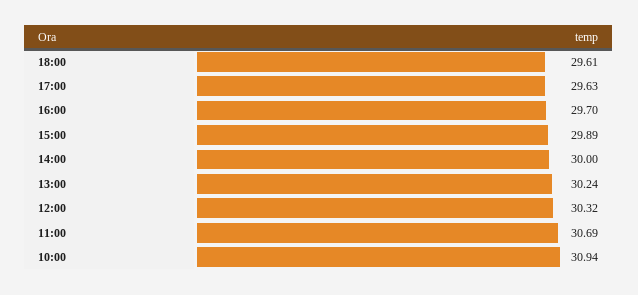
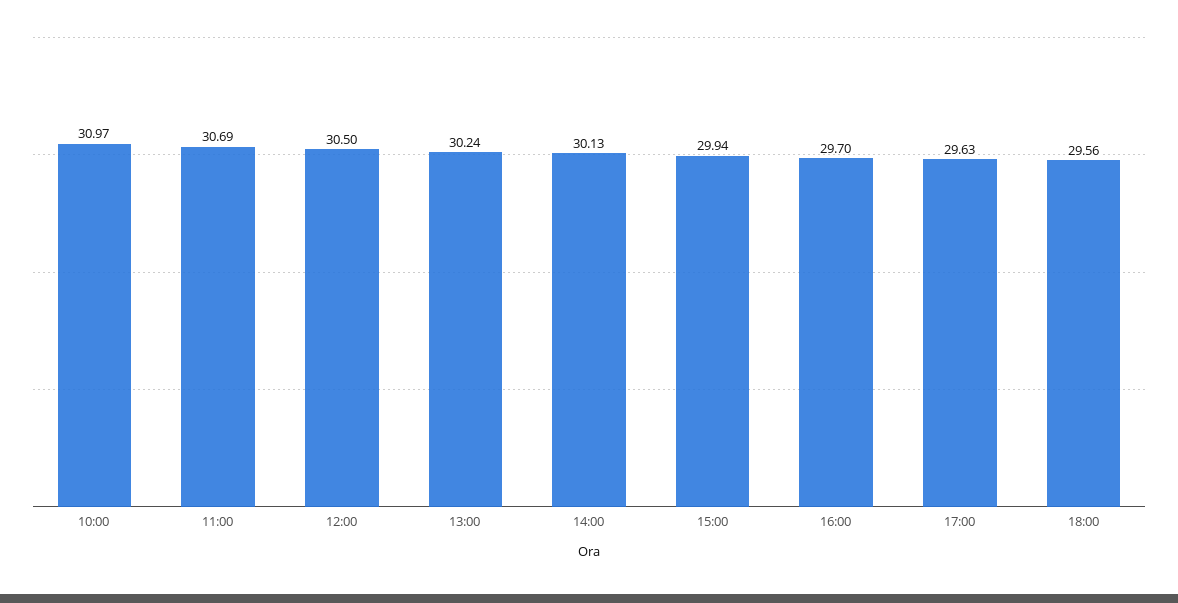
  {
-   "18:00": 29.61,
+   "18:00": 29.56,
    "17:00": 29.63,
    "16:00": 29.7,
-   "15:00": 29.89,
+   "15:00": 29.94,
-   "14:00": 30,
+   "14:00": 30.13,
    "13:00": 30.24,
-   "12:00": 30.32,
+   "12:00": 30.5,
    "11:00": 30.69,
-   "10:00": 30.94
+   "10:00": 30.97
  }

